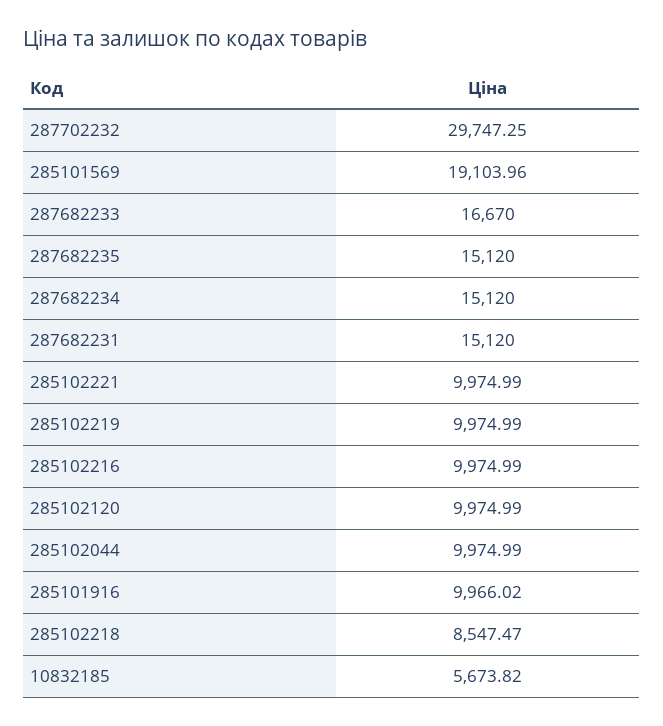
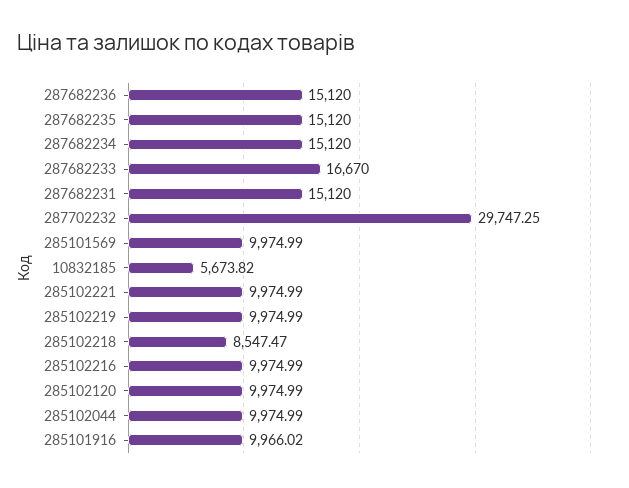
  {
    "287702232": 29747.25,
-   "285101569": 19103.96,
+   "285101569": 9974.99,
    "287682233": 16670,
    "287682235": 15120,
    "287682234": 15120,
    "287682231": 15120,
    "285102221": 9974.99,
    "285102219": 9974.99,
    "285102216": 9974.99,
    "285102120": 9974.99,
    "285102044": 9974.99,
    "285101916": 9966.02,
    "285102218": 8547.47,
-   "10832185": 5673.82
+   "10832185": 5673.82,
+   "287682236": 15120
  }

